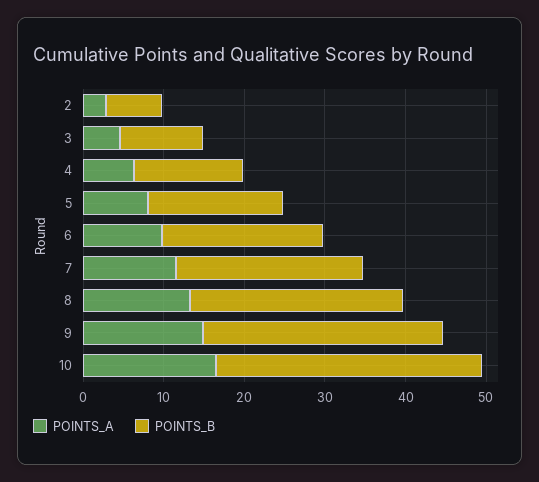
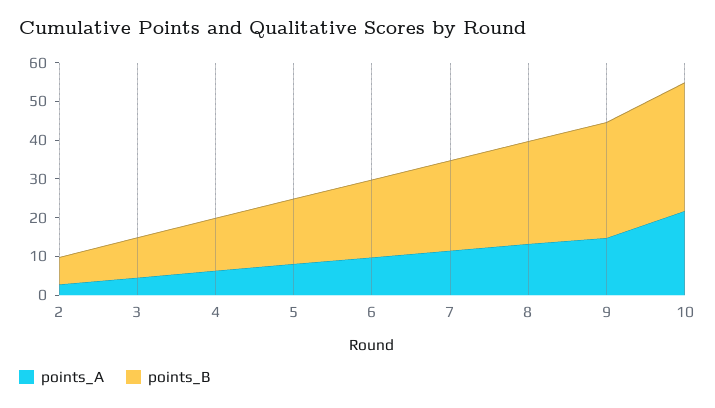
  {
    "POINTS_A": {
      "2": 2,
      "3": 4,
      "4": 6,
      "5": 8,
      "6": 10,
      "7": 12,
      "8": 14,
      "9": 14,
-     "10": 16
+     "10": 22.5
    },
    "POINTS_B": {
      "2": 6,
      "3": 10,
      "4": 14,
      "5": 16,
      "6": 20,
      "7": 24,
      "8": 26,
      "9": 30,
      "10": 34
    }
  }

